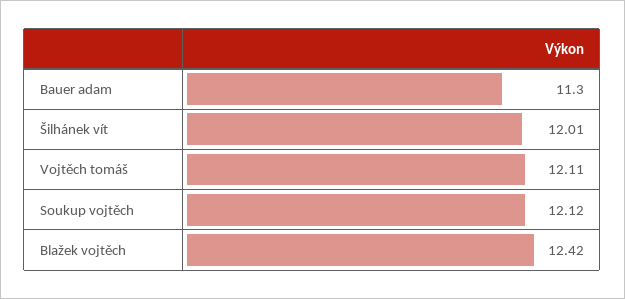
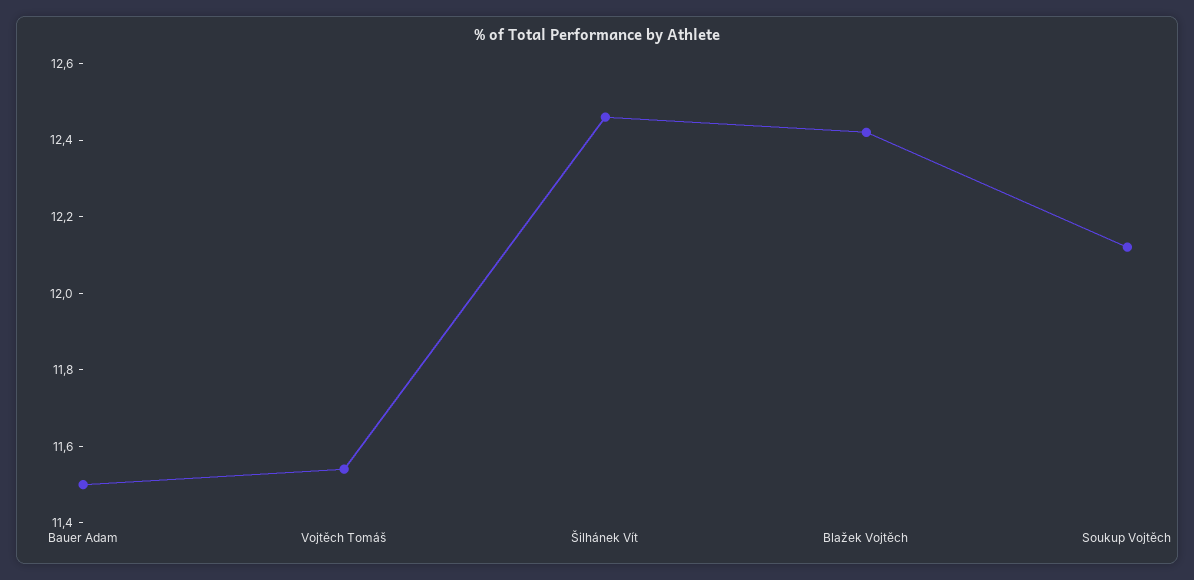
  {
-   "Bauer adam": 11.3,
+   "Bauer adam": 11.5,
-   "Šilhánek vít": 12.01,
+   "Šilhánek vít": 12.45,
-   "Vojtěch tomáš": 12.11,
+   "Vojtěch tomáš": 11.55,
    "Soukup vojtěch": 12.12,
    "Blažek vojtěch": 12.42
  }

